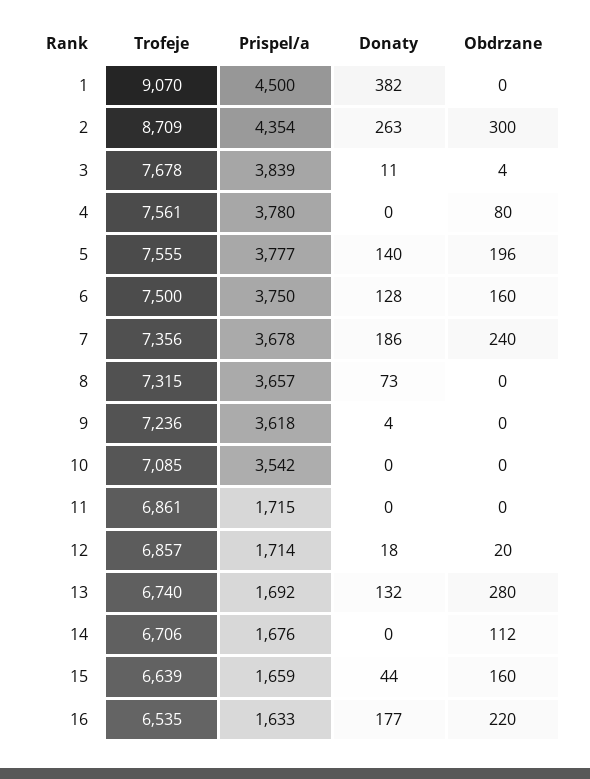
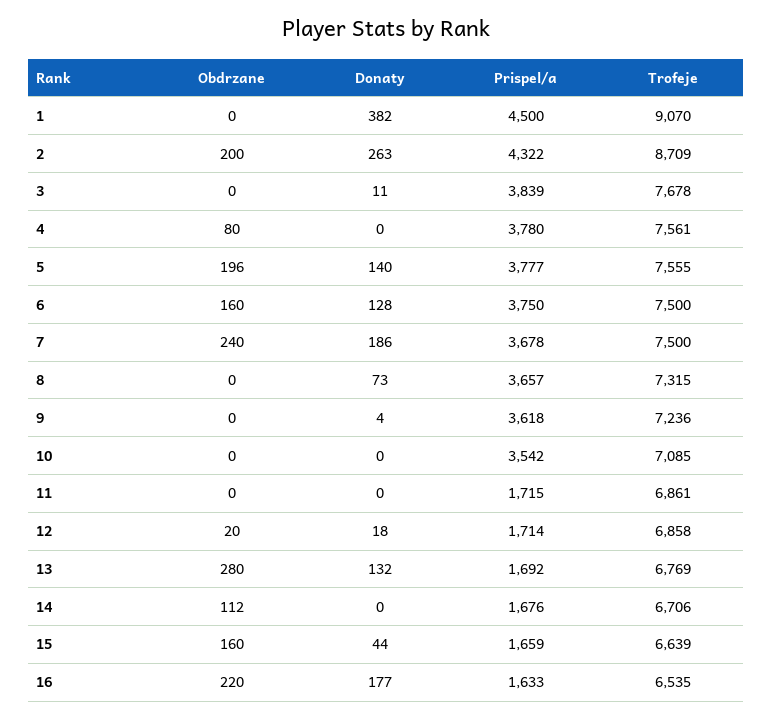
  {
    "Trofeje": {
      "1": 9070,
      "2": 8709,
      "3": 7678,
      "4": 7561,
      "5": 7555,
      "6": 7500,
-     "7": 7356,
+     "7": 7500,
      "8": 7315,
      "9": 7236,
      "10": 7085,
      "11": 6861,
-     "12": 6857,
+     "12": 6858,
-     "13": 6740,
+     "13": 6769,
      "14": 6706,
      "15": 6639,
      "16": 6535
    },
    "Prispel/a": {
      "1": 4500,
-     "2": 4354,
+     "2": 4322,
      "3": 3839,
      "4": 3780,
      "5": 3777,
      "6": 3750,
      "7": 3678,
      "8": 3657,
      "9": 3618,
      "10": 3542,
      "11": 1715,
      "12": 1714,
      "13": 1692,
      "14": 1676,
      "15": 1659,
      "16": 1633
    },
    "Donaty": {
      "1": 382,
      "2": 263,
      "3": 11,
      "4": 0,
      "5": 140,
      "6": 128,
      "7": 186,
      "8": 73,
      "9": 4,
      "10": 0,
      "11": 0,
      "12": 18,
      "13": 132,
      "14": 0,
      "15": 44,
      "16": 177
    },
    "Obdrzane": {
      "1": 0,
-     "2": 300,
+     "2": 200,
-     "3": 4,
+     "3": 0,
      "4": 80,
      "5": 196,
      "6": 160,
      "7": 240,
      "8": 0,
      "9": 0,
      "10": 0,
      "11": 0,
      "12": 20,
      "13": 280,
      "14": 112,
      "15": 160,
      "16": 220
    }
  }

